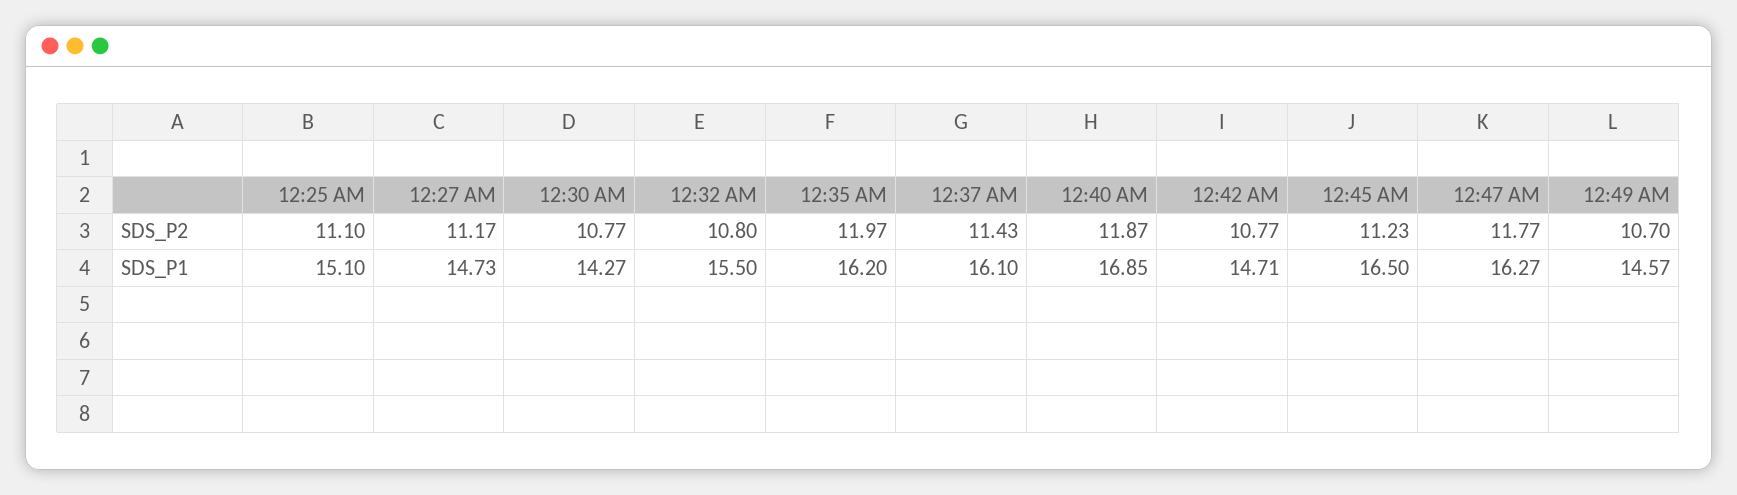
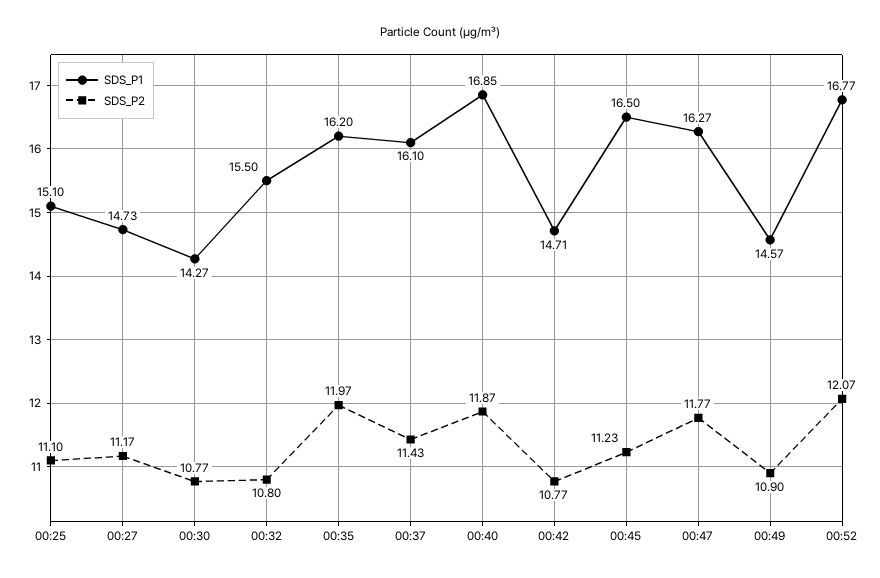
  {
    "SDS_P2": {
      "12:25 AM": 11.1,
      "12:27 AM": 11.17,
      "12:30 AM": 10.77,
      "12:32 AM": 10.8,
      "12:35 AM": 11.97,
      "12:37 AM": 11.43,
      "12:40 AM": 11.87,
      "12:42 AM": 10.77,
      "12:45 AM": 11.23,
      "12:47 AM": 11.77,
-     "12:49 AM": 10.7
+     "12:49 AM": 10.9,
+     "00:52": 12.07
    },
    "SDS_P1": {
      "12:25 AM": 15.1,
      "12:27 AM": 14.73,
      "12:30 AM": 14.27,
      "12:32 AM": 15.5,
      "12:35 AM": 16.2,
      "12:37 AM": 16.1,
      "12:40 AM": 16.85,
      "12:42 AM": 14.71,
      "12:45 AM": 16.5,
      "12:47 AM": 16.27,
-     "12:49 AM": 14.57
+     "12:49 AM": 14.57,
+     "00:52": 16.77
    }
  }

